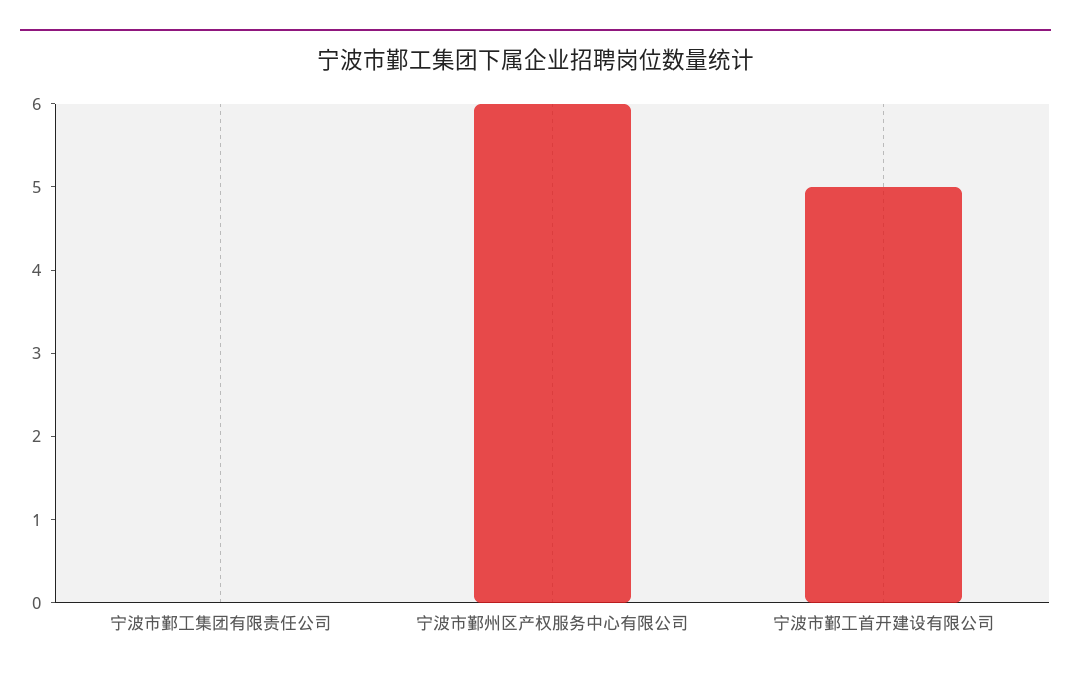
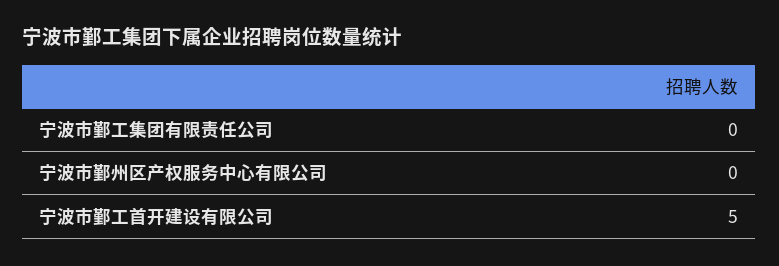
  {
    "宁波市鄞工集团有限责任公司": 0,
-   "宁波市鄞州区产权服务中心有限公司": 6,
+   "宁波市鄞州区产权服务中心有限公司": 0,
    "宁波市鄞工首开建设有限公司": 5
  }

